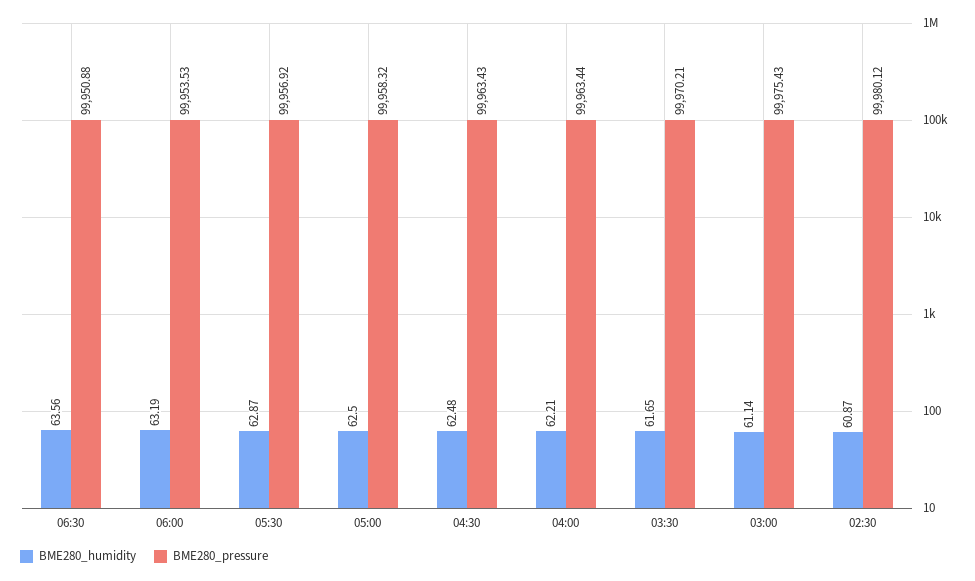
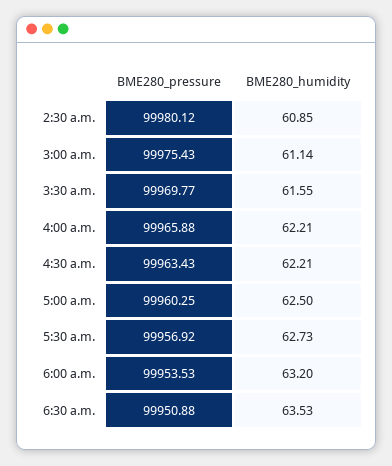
  {
    "BME280_humidity": {
-     "06:30": 63.56,
+     "06:30": 63.53,
-     "06:00": 63.19,
+     "06:00": 63.2,
-     "05:30": 62.87,
+     "05:30": 62.73,
      "05:00": 62.5,
-     "04:30": 62.48,
+     "04:30": 62.21,
      "04:00": 62.21,
-     "03:30": 61.65,
+     "03:30": 61.55,
      "03:00": 61.14,
-     "02:30": 60.87
+     "02:30": 60.85
    },
    "BME280_pressure": {
      "06:30": 99950.88,
      "06:00": 99953.53,
      "05:30": 99956.92,
-     "05:00": 99958.32,
+     "05:00": 99960.25,
      "04:30": 99963.43,
-     "04:00": 99963.44,
+     "04:00": 99965.88,
-     "03:30": 99970.21,
+     "03:30": 99969.77,
      "03:00": 99975.43,
      "02:30": 99980.12
    }
  }

